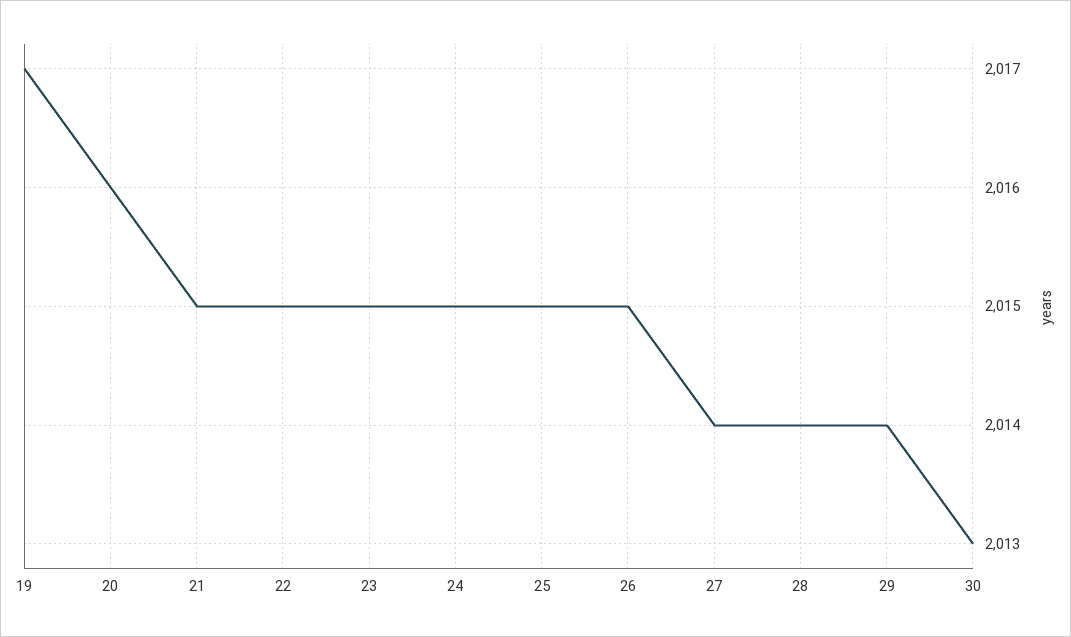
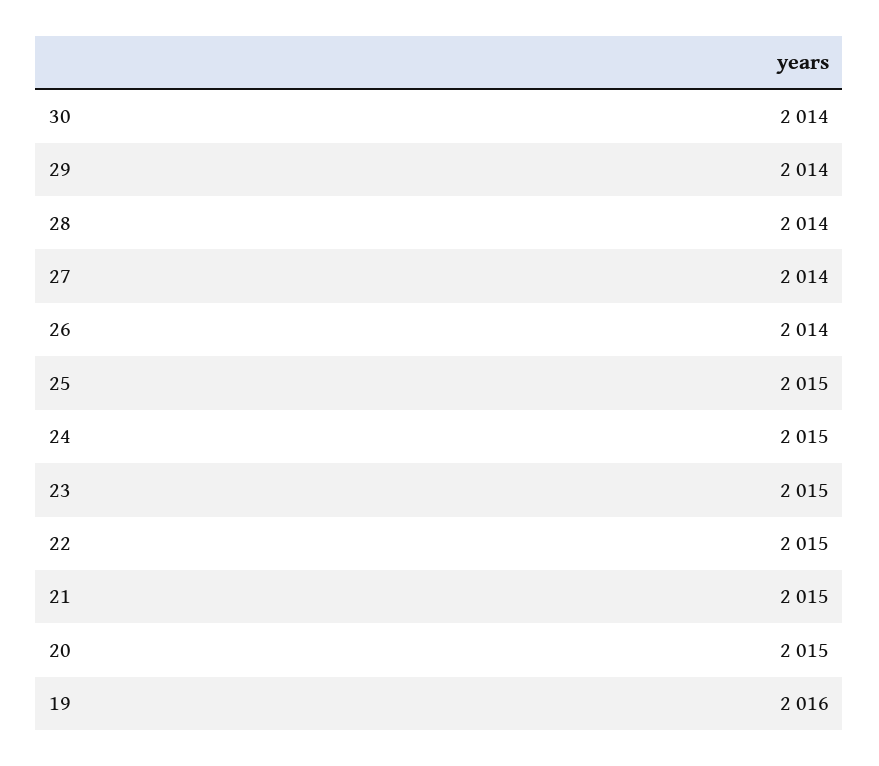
  {
-   "19": 2017,
+   "19": 2016,
-   "20": 2016,
+   "20": 2015,
    "21": 2015,
    "22": 2015,
    "23": 2015,
    "24": 2015,
    "25": 2015,
-   "26": 2015,
+   "26": 2014,
    "27": 2014,
    "28": 2014,
    "29": 2014,
-   "30": 2013
+   "30": 2014
  }

